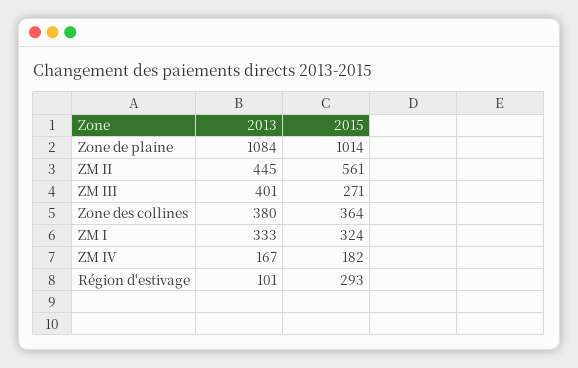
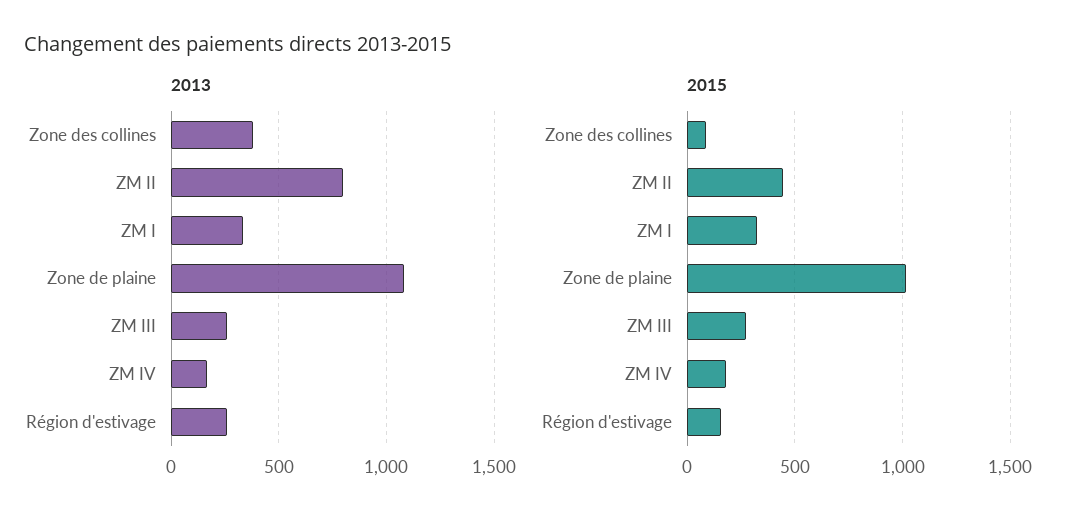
  {
    "2013": {
      "Zone de plaine": 1084,
-     "ZM II": 445,
+     "ZM II": 800,
-     "ZM III": 401,
+     "ZM III": 250,
      "Zone des collines": 380,
      "ZM I": 333,
      "ZM IV": 167,
-     "Région d'estivage": 101
+     "Région d'estivage": 250
    },
    "2015": {
      "Zone de plaine": 1014,
-     "ZM II": 561,
+     "ZM II": 450,
      "ZM III": 271,
-     "Zone des collines": 364,
+     "Zone des collines": 100,
      "ZM I": 324,
      "ZM IV": 182,
-     "Région d'estivage": 293
+     "Région d'estivage": 150
    }
  }

